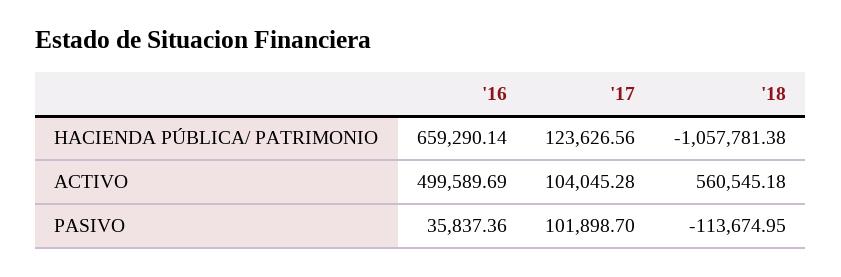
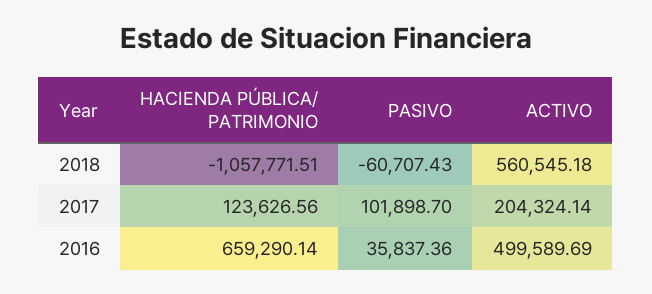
  {
    "'16": {
      "HACIENDA PÚBLICA/ PATRIMONIO": 659290.14,
      "ACTIVO": 499589.69,
      "PASIVO": 35837.36
    },
    "'17": {
      "HACIENDA PÚBLICA/ PATRIMONIO": 123626.56,
-     "ACTIVO": 104045.28,
+     "ACTIVO": 204324.14,
      "PASIVO": 101898.7
    },
    "'18": {
-     "HACIENDA PÚBLICA/ PATRIMONIO": -1057781.38,
+     "HACIENDA PÚBLICA/ PATRIMONIO": -1057771.51,
      "ACTIVO": 560545.18,
-     "PASIVO": -113674.95
+     "PASIVO": -60707.43
    }
  }

